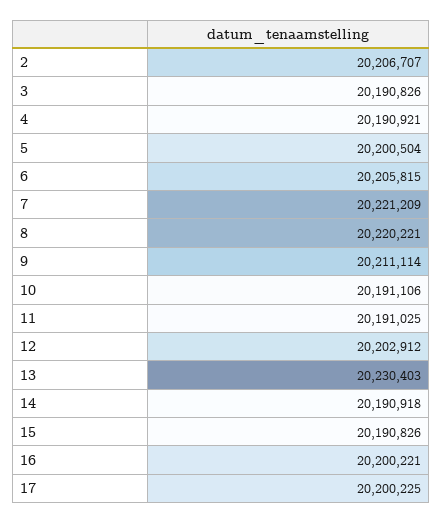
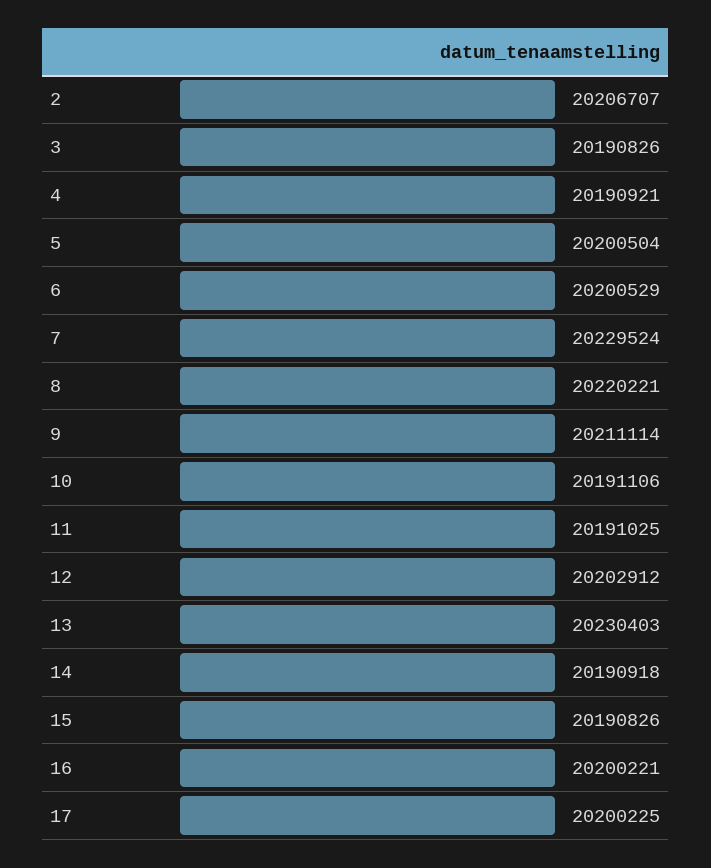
  {
    "2": 20206707,
    "3": 20190826,
    "4": 20190921,
    "5": 20200504,
-   "6": 20205815,
+   "6": 20200529,
-   "7": 20221209,
+   "7": 20229524,
    "8": 20220221,
    "9": 20211114,
    "10": 20191106,
    "11": 20191025,
    "12": 20202912,
    "13": 20230403,
    "14": 20190918,
    "15": 20190826,
    "16": 20200221,
    "17": 20200225
  }

